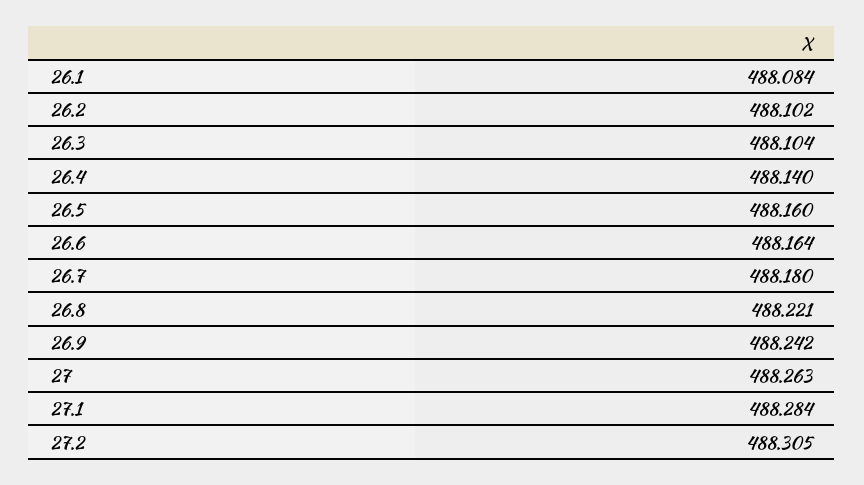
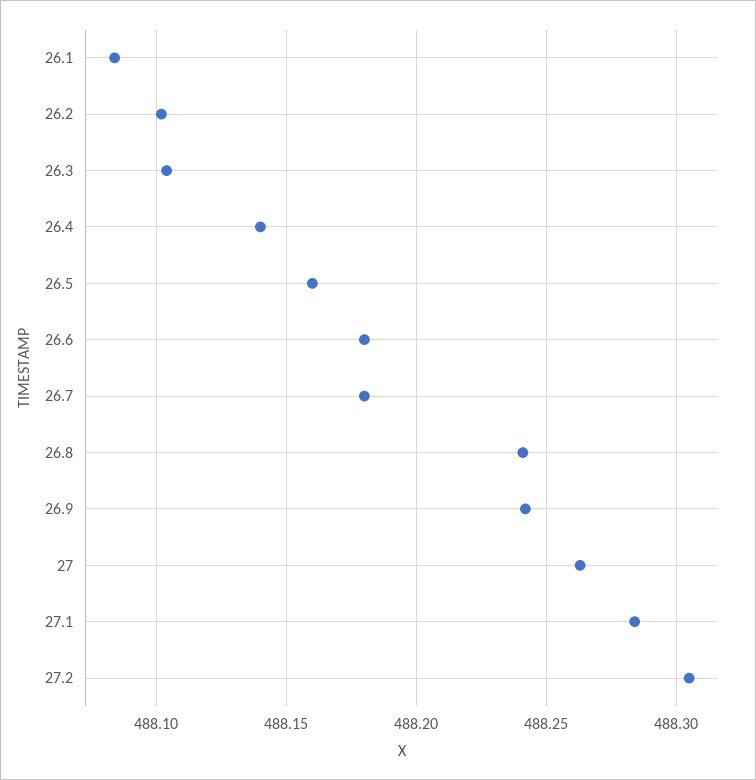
  {
    "26.1": 488.084,
    "26.2": 488.102,
    "26.3": 488.104,
    "26.4": 488.14,
    "26.5": 488.16,
-   "26.6": 488.164,
+   "26.6": 488.18,
    "26.7": 488.18,
-   "26.8": 488.221,
+   "26.8": 488.24,
    "26.9": 488.242,
    "27": 488.263,
    "27.1": 488.284,
    "27.2": 488.305
  }

